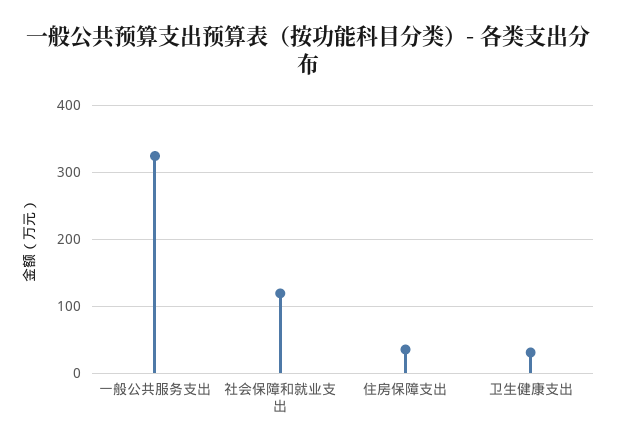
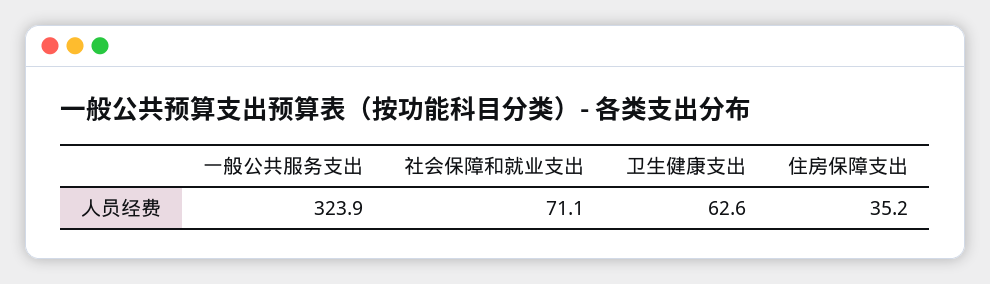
  {
    "一般公共服务支出": 323.9,
-   "社会保障和就业支出": 120,
+   "社会保障和就业支出": 71.1,
    "住房保障支出": 35.2,
-   "卫生健康支出": 30
+   "卫生健康支出": 62.6
  }

